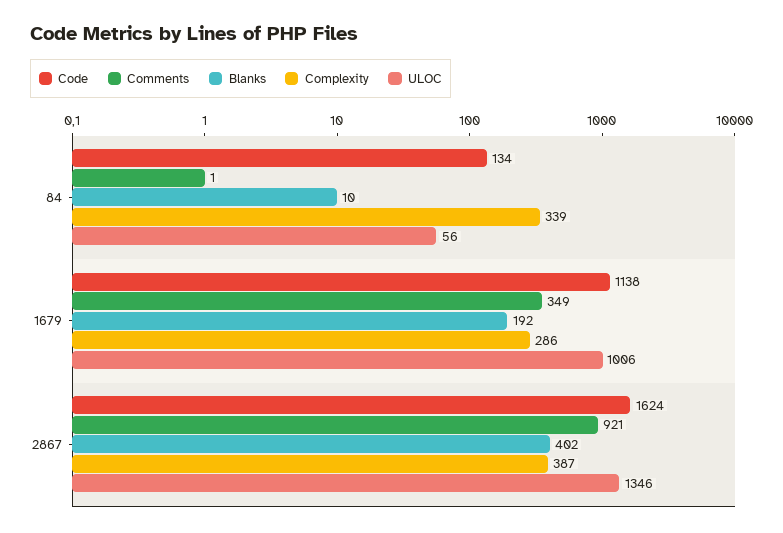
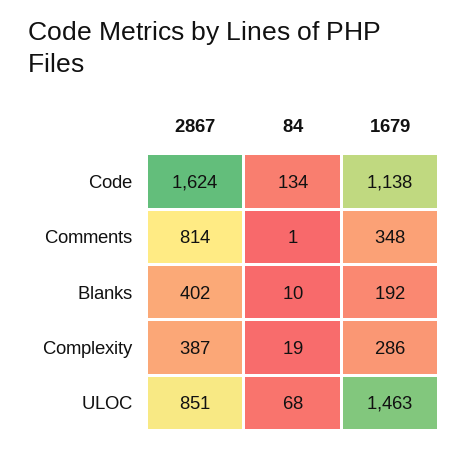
  {
    "Code": {
      "84": 134,
      "1679": 1138,
      "2867": 1624
    },
    "Comments": {
      "84": 1,
-     "1679": 349,
+     "1679": 348,
-     "2867": 921
+     "2867": 814
    },
    "Blanks": {
      "84": 10,
      "1679": 192,
      "2867": 402
    },
    "Complexity": {
-     "84": 339,
+     "84": 19,
      "1679": 286,
      "2867": 387
    },
    "ULOC": {
-     "84": 56,
+     "84": 68,
-     "1679": 1006,
+     "1679": 1463,
-     "2867": 1346
+     "2867": 851
    }
  }

